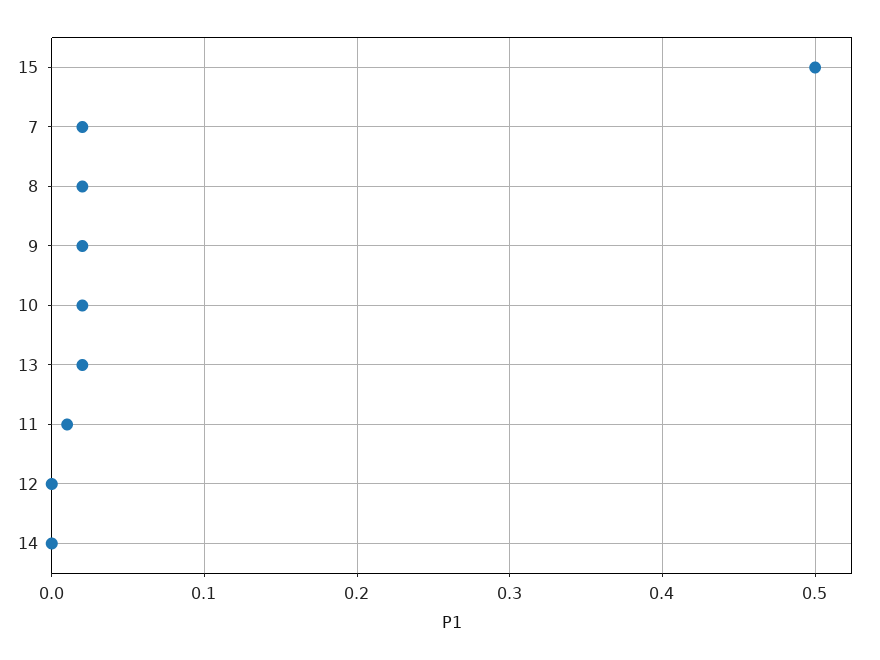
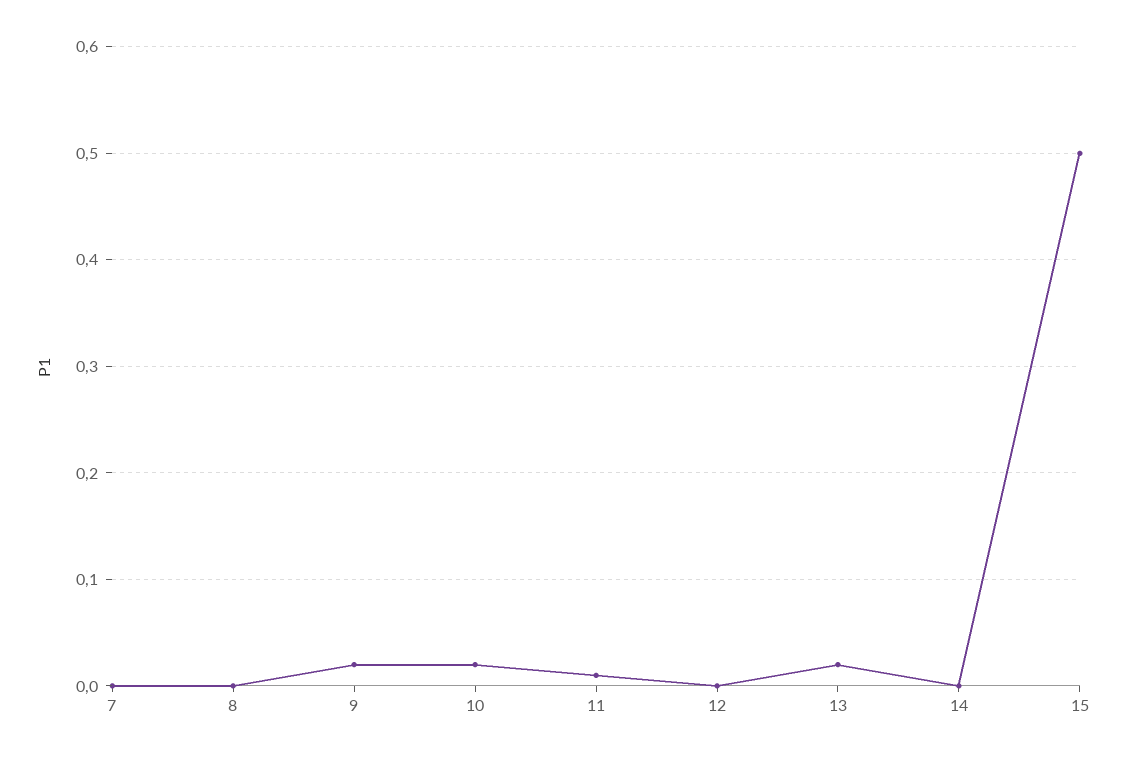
  {
    "15": 0.5,
-   "7": 0.02,
+   "7": 0,
-   "8": 0.02,
+   "8": 0,
    "9": 0.02,
    "10": 0.02,
    "13": 0.02,
    "11": 0.01,
    "12": 0,
    "14": 0
  }

